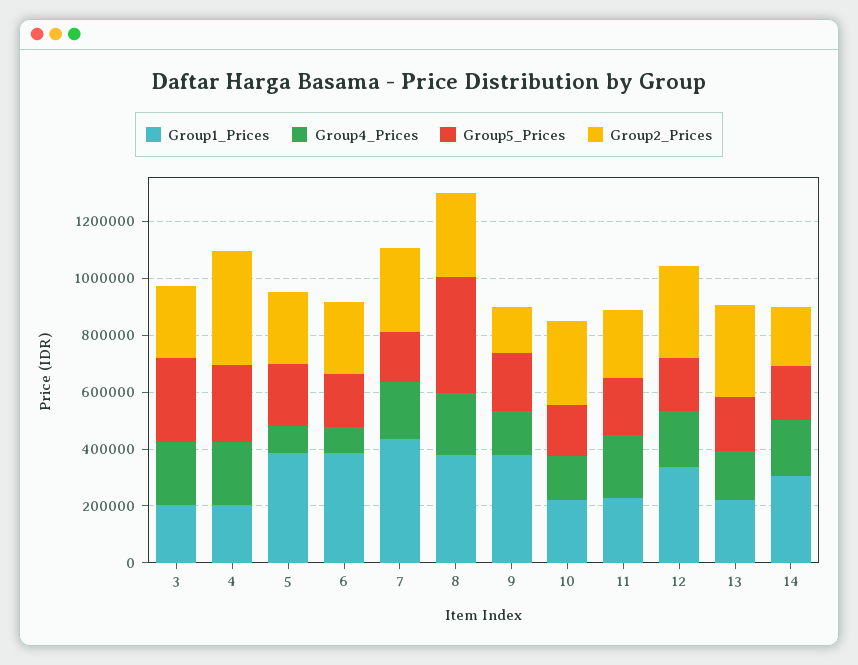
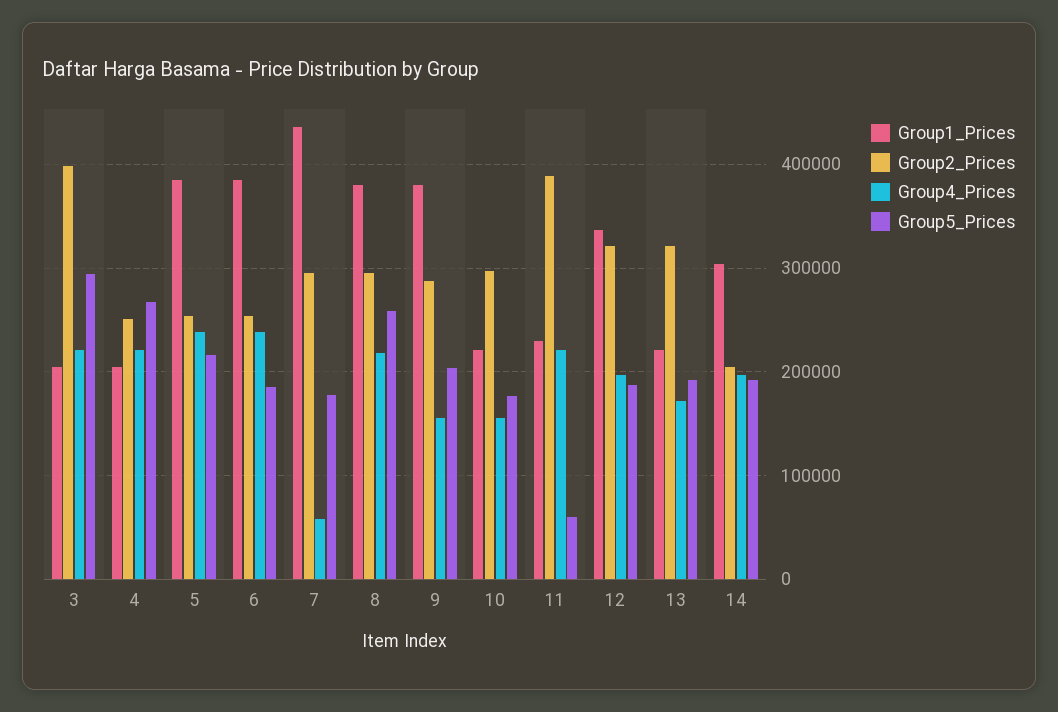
  {
    "Group1_Prices": {
      "3": 200000,
      "4": 200000,
      "5": 390000,
      "6": 390000,
      "7": 440000,
      "8": 380000,
      "9": 380000,
      "10": 220000,
      "11": 230000,
      "12": 340000,
      "13": 220000,
      "14": 300000
    },
    "Group4_Prices": {
      "3": 220000,
      "4": 220000,
-     "5": 100000,
+     "5": 240000,
-     "6": 100000,
+     "6": 240000,
-     "7": 200000,
+     "7": 60000,
      "8": 220000,
      "9": 160000,
      "10": 160000,
      "11": 220000,
      "12": 200000,
      "13": 170000,
      "14": 200000
    },
    "Group5_Prices": {
      "3": 290000,
      "4": 270000,
      "5": 220000,
      "6": 190000,
      "7": 180000,
-     "8": 400000,
+     "8": 260000,
      "9": 200000,
      "10": 180000,
-     "11": 200000,
+     "11": 60000,
      "12": 190000,
      "13": 190000,
      "14": 190000
    },
    "Group2_Prices": {
-     "3": 250000,
+     "3": 400000,
-     "4": 400000,
+     "4": 250000,
      "5": 250000,
      "6": 250000,
      "7": 300000,
      "8": 300000,
-     "9": 150000,
+     "9": 290000,
      "10": 300000,
-     "11": 250000,
+     "11": 390000,
      "12": 320000,
      "13": 320000,
      "14": 200000
    }
  }

